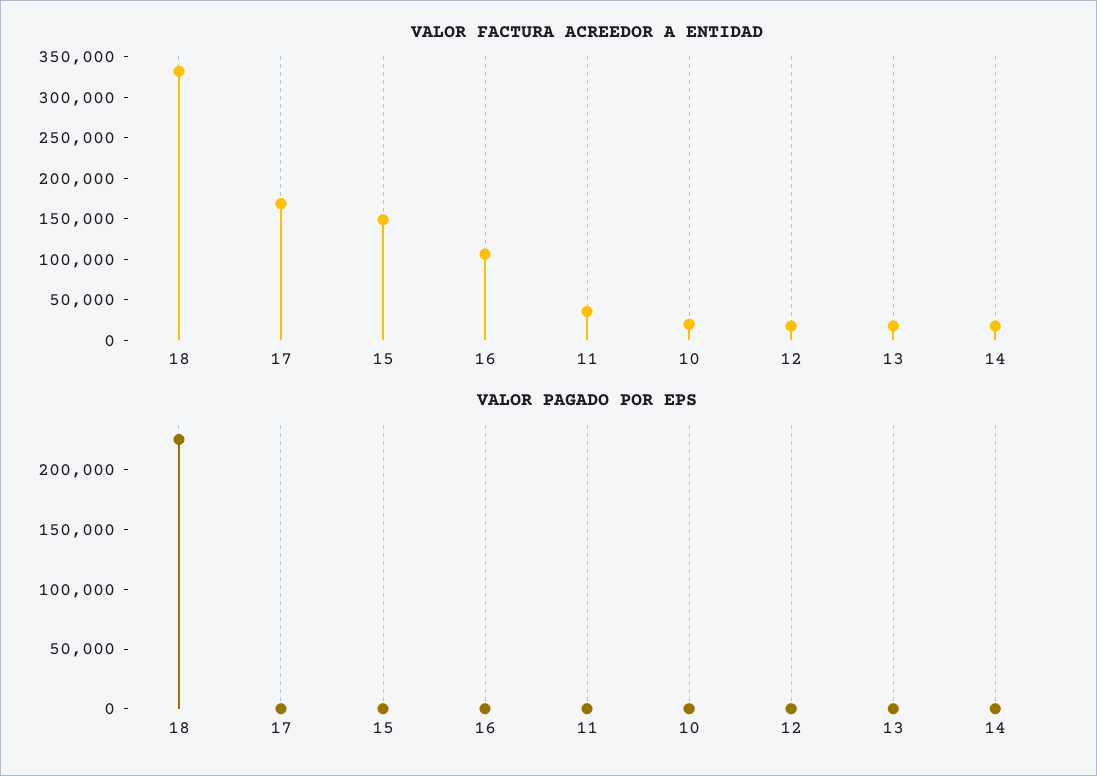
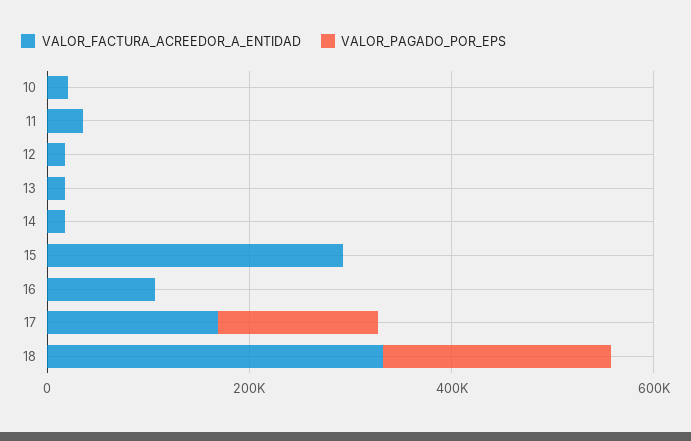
  {
    "VALOR FACTURA ACREEDOR A ENTIDAD": {
      "18": 330000,
      "17": 170000,
-     "15": 150000,
+     "15": 300000,
      "16": 110000,
      "11": 40000,
      "10": 20000,
      "12": 20000,
      "13": 20000,
      "14": 20000
    },
    "VALOR PAGADO POR EPS": {
      "18": 230000,
-     "17": 0,
+     "17": 150000,
      "15": 0,
      "16": 0,
      "11": 0,
      "10": 0,
      "12": 0,
      "13": 0,
      "14": 0
    }
  }

